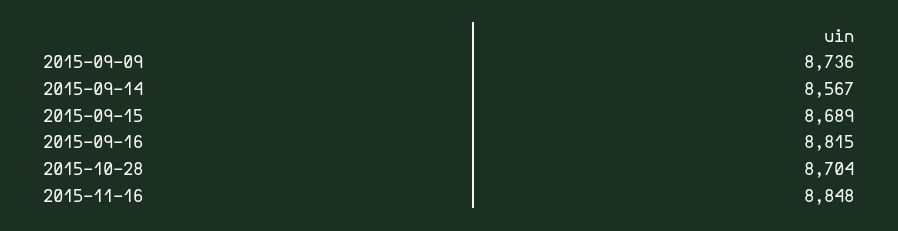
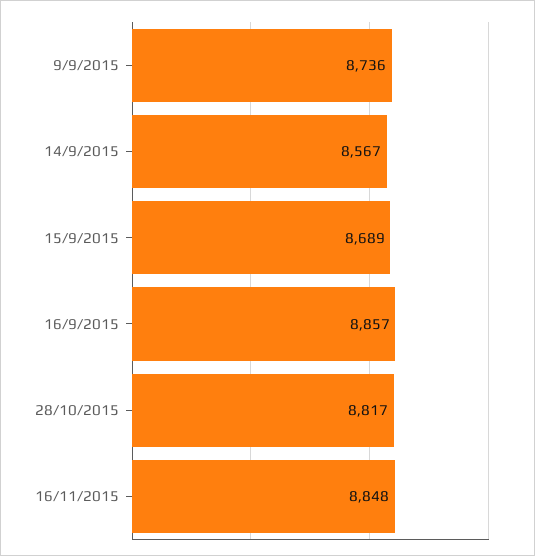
  {
    "2015-09-09": 8736,
    "2015-09-14": 8567,
    "2015-09-15": 8689,
-   "2015-09-16": 8815,
+   "2015-09-16": 8857,
-   "2015-10-28": 8704,
+   "2015-10-28": 8817,
    "2015-11-16": 8848
  }

